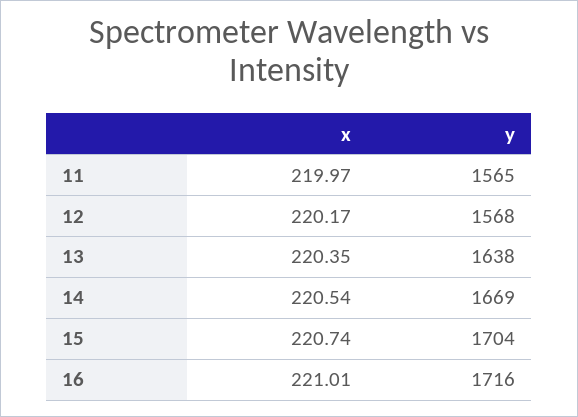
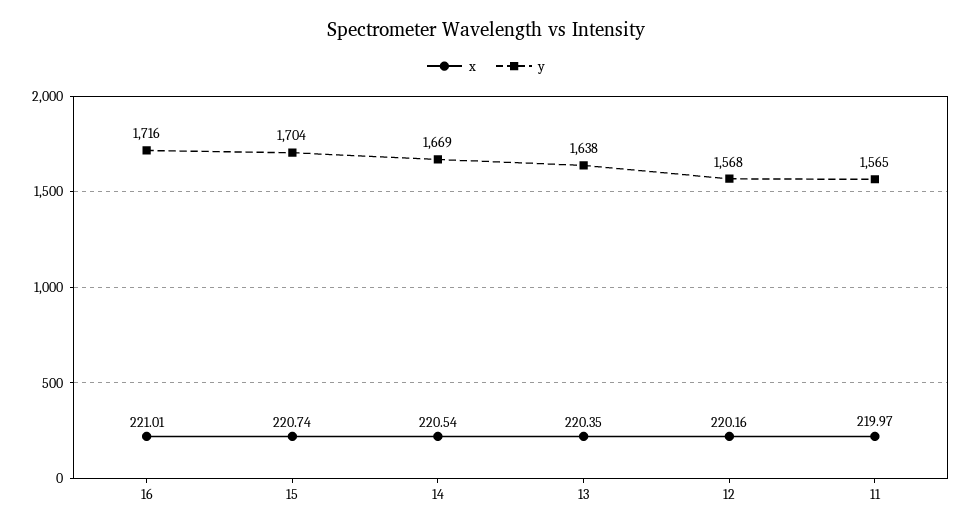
  {
    "x": {
      "11": 219.97,
-     "12": 220.17,
+     "12": 220.16,
      "13": 220.35,
      "14": 220.54,
      "15": 220.74,
      "16": 221.01
    },
    "y": {
      "11": 1565,
      "12": 1568,
      "13": 1638,
      "14": 1669,
      "15": 1704,
      "16": 1716
    }
  }

